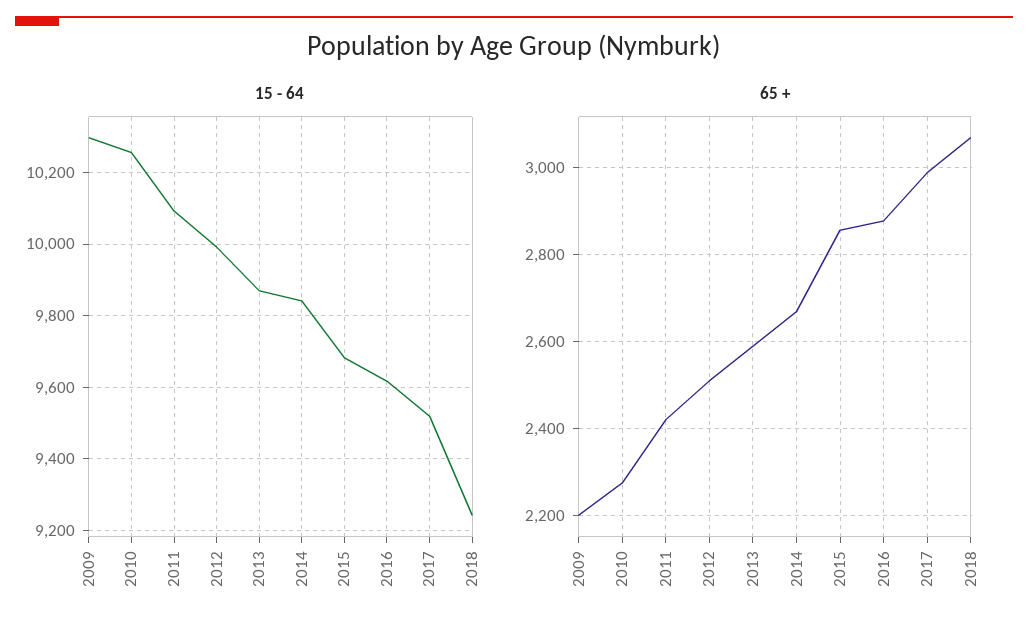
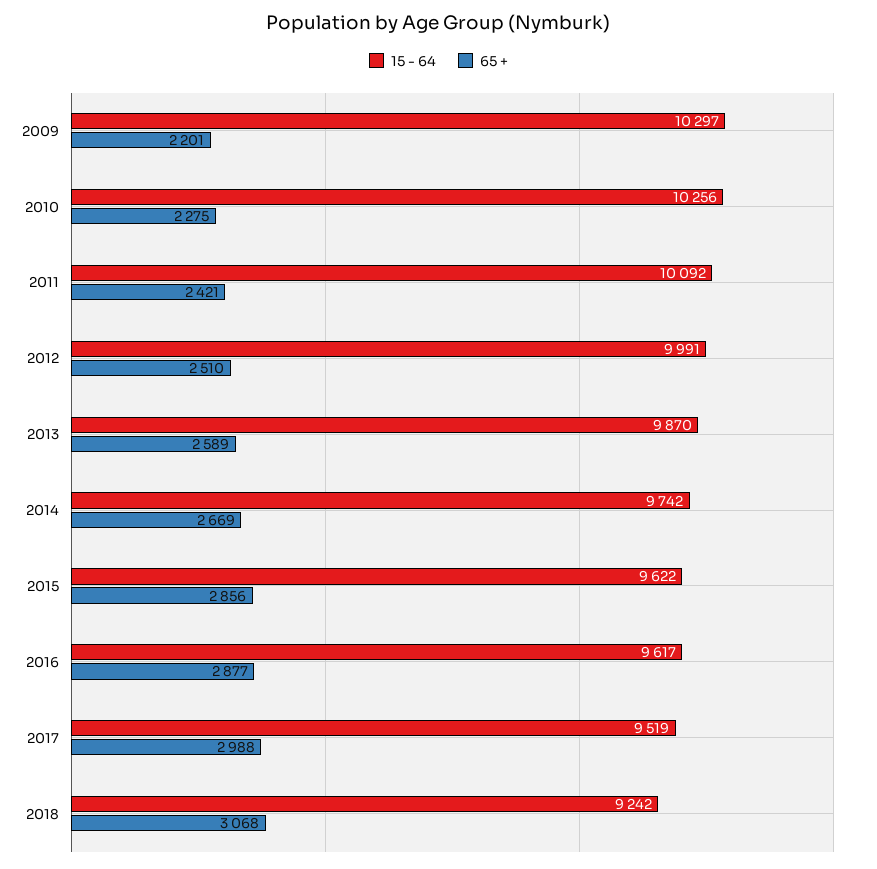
  {
    "15 - 64": {
      "2009": 10297,
      "2010": 10256,
      "2011": 10092,
      "2012": 9991,
      "2013": 9870,
-     "2014": 9840,
+     "2014": 9742,
-     "2015": 9680,
+     "2015": 9622,
      "2016": 9617,
      "2017": 9519,
      "2018": 9242
    },
    "65 +": {
      "2009": 2201,
      "2010": 2275,
      "2011": 2421,
      "2012": 2510,
      "2013": 2589,
      "2014": 2669,
      "2015": 2856,
      "2016": 2877,
      "2017": 2988,
      "2018": 3068
    }
  }

